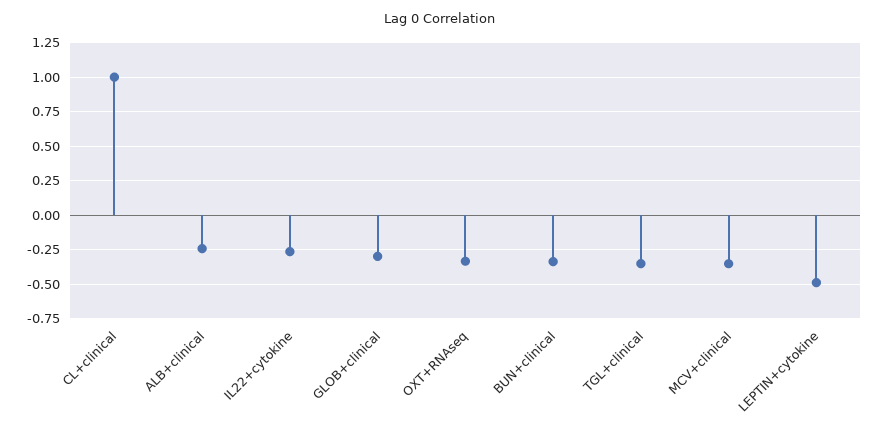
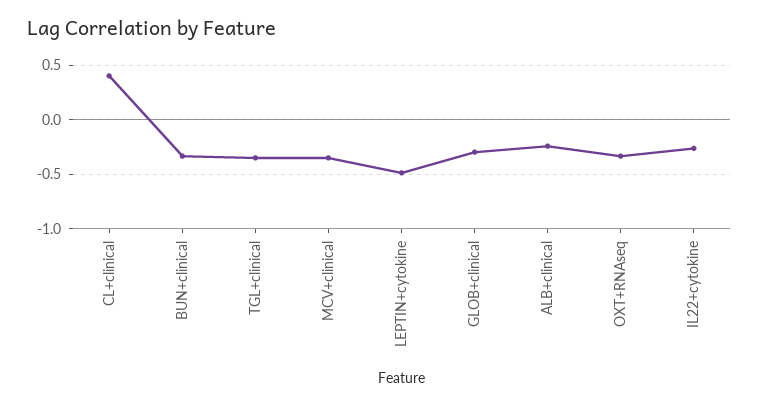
  {
-   "CL+clinical": 1,
+   "CL+clinical": 0.4,
    "ALB+clinical": -0.25,
    "IL22+cytokine": -0.25,
    "GLOB+clinical": -0.3,
    "OXT+RNAseq": -0.35,
    "BUN+clinical": -0.35,
    "TGL+clinical": -0.35,
    "MCV+clinical": -0.35,
    "LEPTIN+cytokine": -0.5
  }

